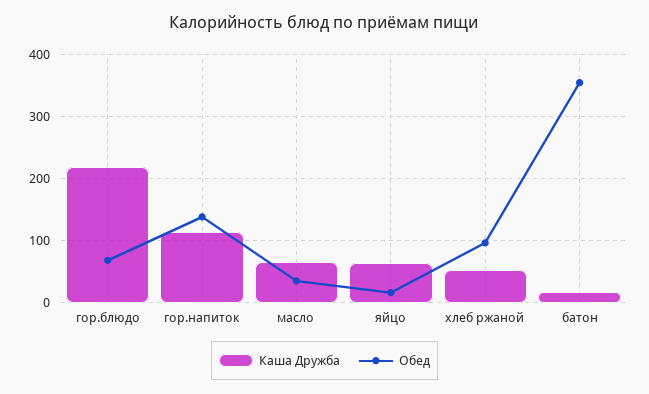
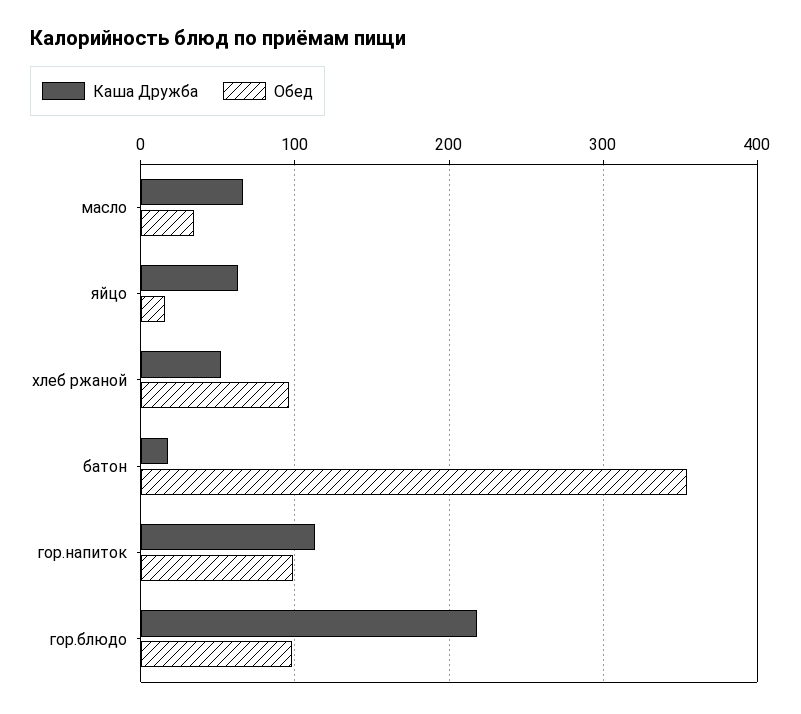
  {
    "Каша Дружба": {
      "гор.блюдо": 220,
      "гор.напиток": 110,
      "масло": 70,
      "яйцо": 60,
      "хлеб ржаной": 50,
      "батон": 20
    },
    "Обед": {
-     "гор.блюдо": 70,
+     "гор.блюдо": 100,
-     "гор.напиток": 140,
+     "гор.напиток": 100,
      "масло": 30,
      "яйцо": 20,
      "хлеб ржаной": 100,
      "батон": 350
    }
  }

